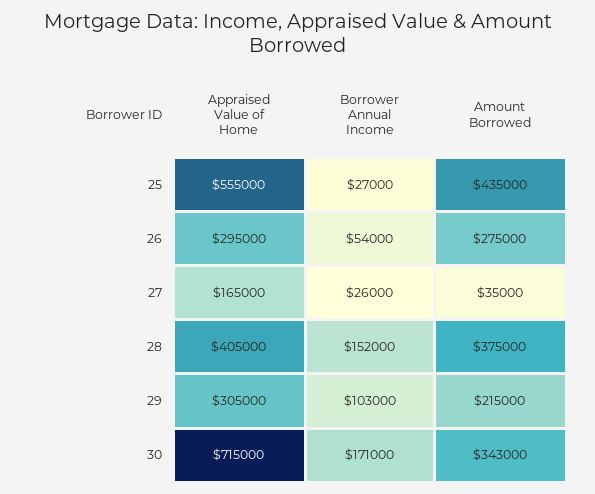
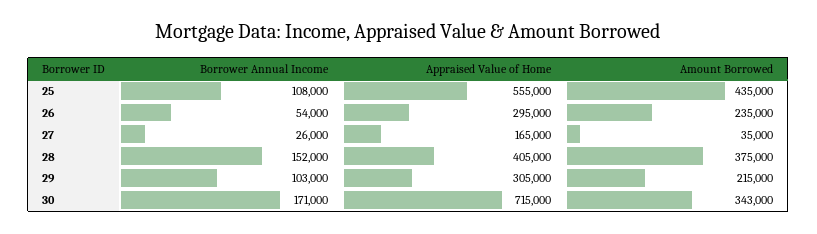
  {
    "Appraised Value of Home": {
      "25": 555000,
      "26": 295000,
      "27": 165000,
      "28": 405000,
      "29": 305000,
      "30": 715000
    },
    "Borrower Annual Income": {
-     "25": 27000,
+     "25": 108000,
      "26": 54000,
      "27": 26000,
      "28": 152000,
      "29": 103000,
      "30": 171000
    },
    "Amount Borrowed": {
      "25": 435000,
-     "26": 275000,
+     "26": 235000,
      "27": 35000,
      "28": 375000,
      "29": 215000,
      "30": 343000
    }
  }

